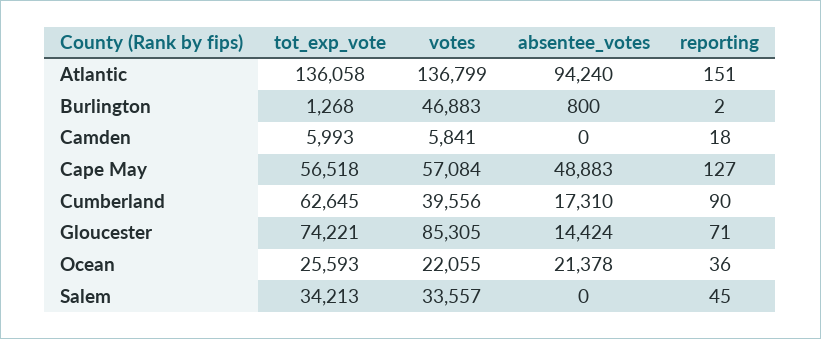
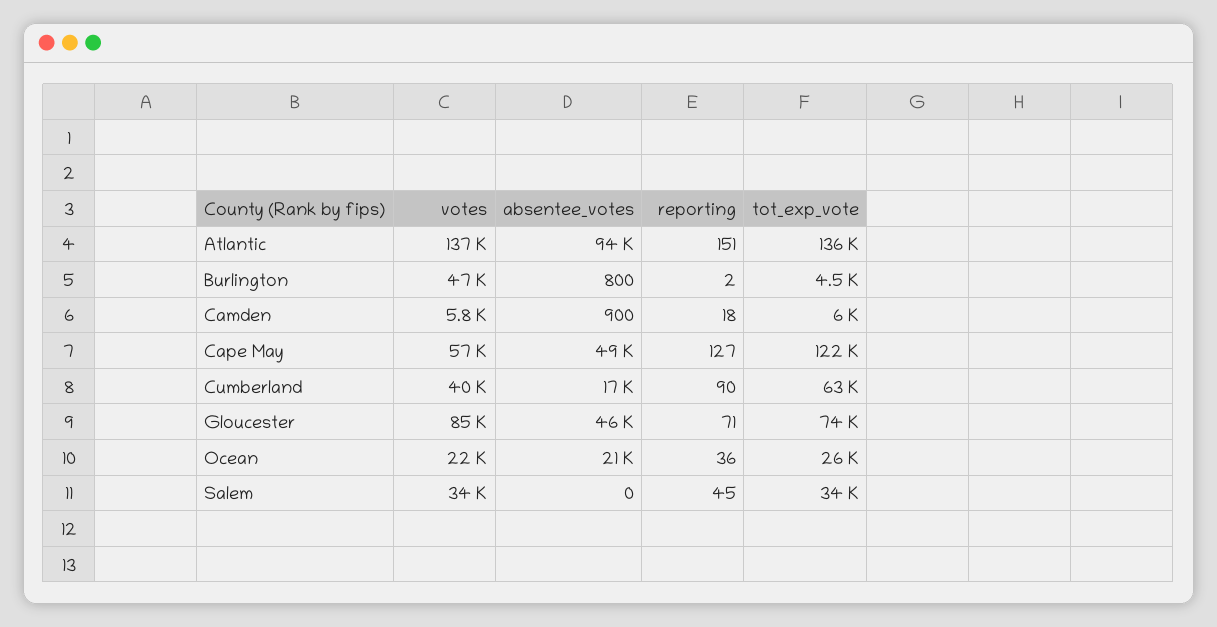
  {
    "tot_exp_vote": {
      "Atlantic": 136058,
-     "Burlington": 1268,
+     "Burlington": 4500,
      "Camden": 5993,
-     "Cape May": 56518,
+     "Cape May": 122000,
      "Cumberland": 62645,
      "Gloucester": 74221,
      "Ocean": 25593,
      "Salem": 34213
    },
    "votes": {
      "Atlantic": 136799,
      "Burlington": 46883,
      "Camden": 5841,
      "Cape May": 57084,
      "Cumberland": 39556,
      "Gloucester": 85305,
      "Ocean": 22055,
      "Salem": 33557
    },
    "absentee_votes": {
      "Atlantic": 94240,
      "Burlington": 800,
-     "Camden": 0,
+     "Camden": 900,
      "Cape May": 48883,
      "Cumberland": 17310,
-     "Gloucester": 14424,
+     "Gloucester": 46000,
      "Ocean": 21378,
      "Salem": 0
    },
    "reporting": {
      "Atlantic": 151,
      "Burlington": 2,
      "Camden": 18,
      "Cape May": 127,
      "Cumberland": 90,
      "Gloucester": 71,
      "Ocean": 36,
      "Salem": 45
    }
  }

